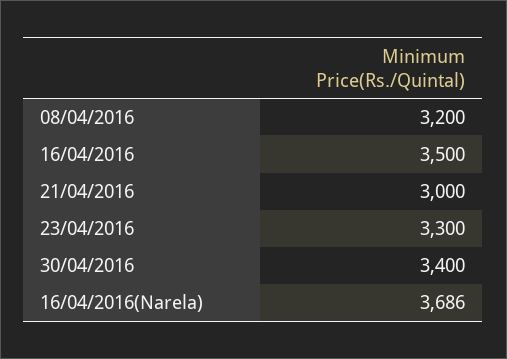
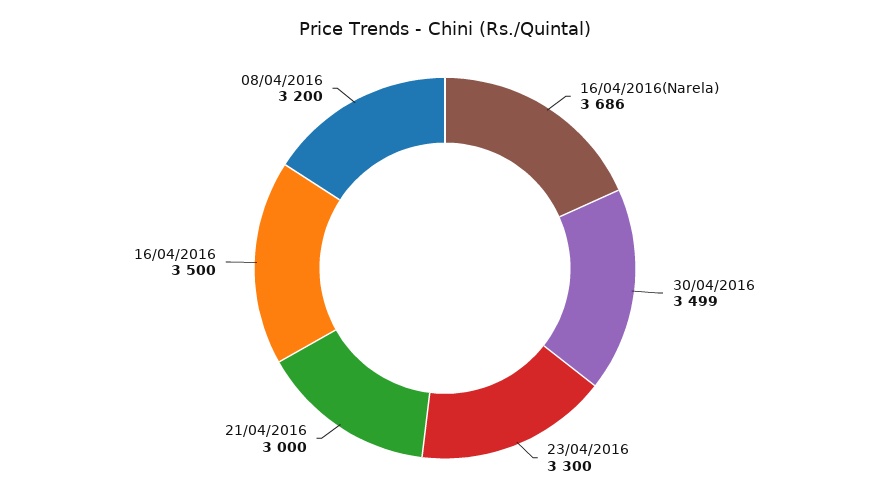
  {
    "08/04/2016": 3200,
    "16/04/2016": 3500,
    "21/04/2016": 3000,
    "23/04/2016": 3300,
-   "30/04/2016": 3400,
+   "30/04/2016": 3499,
    "16/04/2016(Narela)": 3686
  }

